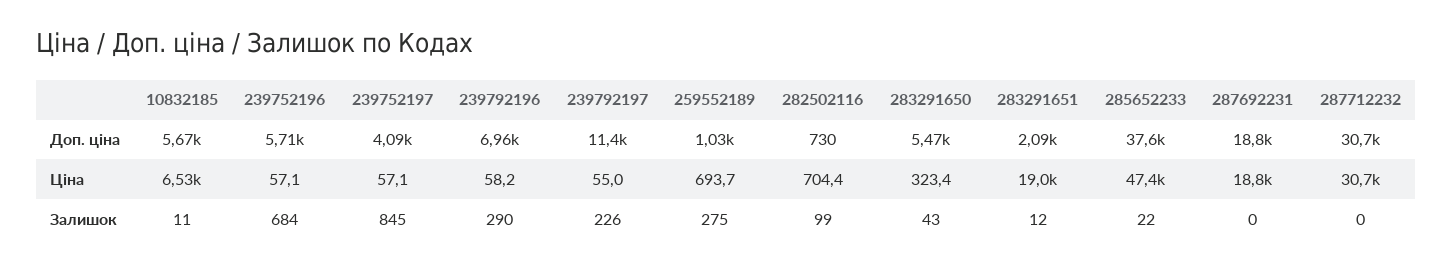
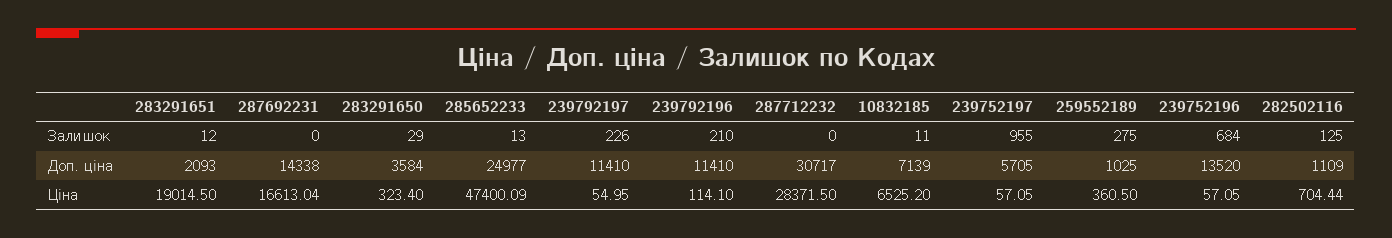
  {
    "10832185": {
-     "Доп. ціна": 5670,
+     "Доп. ціна": 7139,
      "Ціна": 6525.2,
      "Залишок": 11
    },
    "239752196": {
-     "Доп. ціна": 5710,
+     "Доп. ціна": 13520,
      "Ціна": 57.05,
      "Залишок": 684
    },
    "239752197": {
-     "Доп. ціна": 4090,
+     "Доп. ціна": 5705,
      "Ціна": 57.05,
-     "Залишок": 845
+     "Залишок": 955
    },
    "239792196": {
-     "Доп. ціна": 6960,
+     "Доп. ціна": 11410,
-     "Ціна": 58.2,
+     "Ціна": 114.1,
-     "Залишок": 290
+     "Залишок": 210
    },
    "239792197": {
      "Доп. ціна": 11410,
      "Ціна": 54.95,
      "Залишок": 226
    },
    "259552189": {
      "Доп. ціна": 1025,
-     "Ціна": 693.7,
+     "Ціна": 360.5,
      "Залишок": 275
    },
    "282502116": {
-     "Доп. ціна": 730,
+     "Доп. ціна": 1109,
      "Ціна": 704.44,
-     "Залишок": 99
+     "Залишок": 125
    },
    "283291650": {
-     "Доп. ціна": 5470,
+     "Доп. ціна": 3584,
      "Ціна": 323.4,
-     "Залишок": 43
+     "Залишок": 29
    },
    "283291651": {
      "Доп. ціна": 2093,
      "Ціна": 19014.5,
      "Залишок": 12
    },
    "285652233": {
-     "Доп. ціна": 37600,
+     "Доп. ціна": 24977,
      "Ціна": 47400.09,
-     "Залишок": 22
+     "Залишок": 13
    },
    "287692231": {
-     "Доп. ціна": 18800,
+     "Доп. ціна": 14338,
-     "Ціна": 18800,
+     "Ціна": 16613.04,
      "Залишок": 0
    },
    "287712232": {
      "Доп. ціна": 30717,
-     "Ціна": 30700,
+     "Ціна": 28371.5,
      "Залишок": 0
    }
  }

